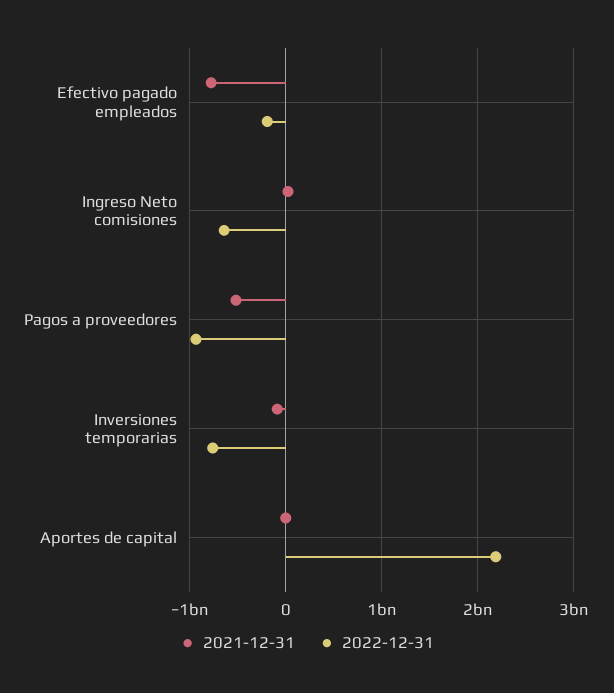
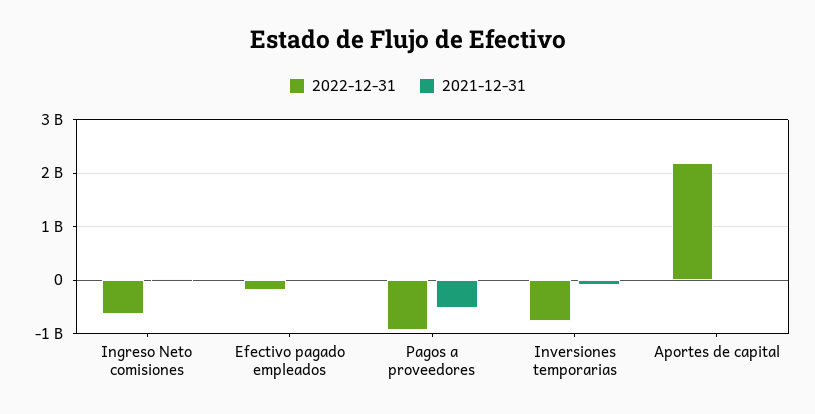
  {
    "2021-12-31": {
-     "Efectivo pagado empleados": -800000000,
+     "Efectivo pagado empleados": 0,
      "Ingreso Neto comisiones": 0,
      "Pagos a proveedores": -500000000,
      "Inversiones temporarias": -100000000,
      "Aportes de capital": 0
    },
    "2022-12-31": {
      "Efectivo pagado empleados": -200000000,
      "Ingreso Neto comisiones": -600000000,
      "Pagos a proveedores": -900000000,
      "Inversiones temporarias": -800000000,
      "Aportes de capital": 2200000000
    }
  }

